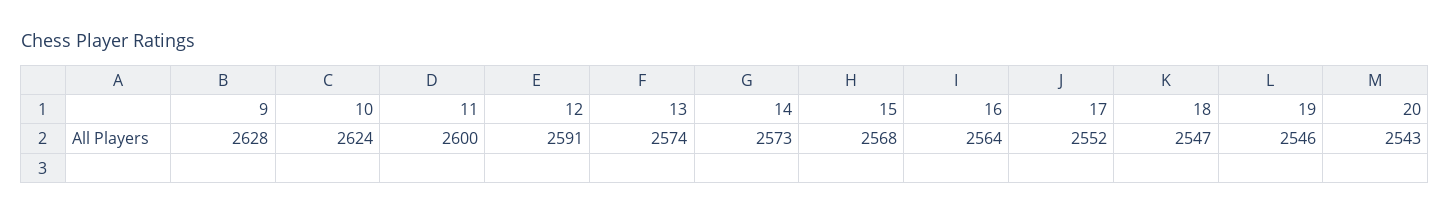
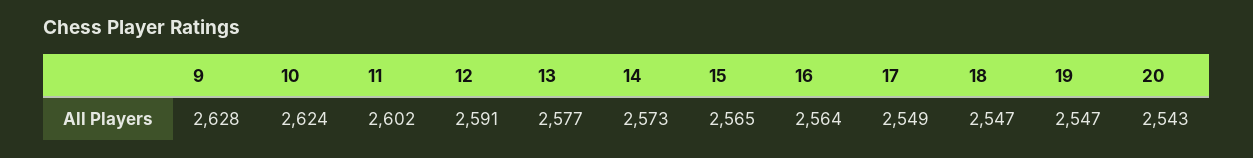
  {
    "9": 2628,
    "10": 2624,
-   "11": 2600,
+   "11": 2602,
    "12": 2591,
-   "13": 2574,
+   "13": 2577,
    "14": 2573,
-   "15": 2568,
+   "15": 2565,
    "16": 2564,
-   "17": 2552,
+   "17": 2549,
    "18": 2547,
-   "19": 2546,
+   "19": 2547,
    "20": 2543
  }

